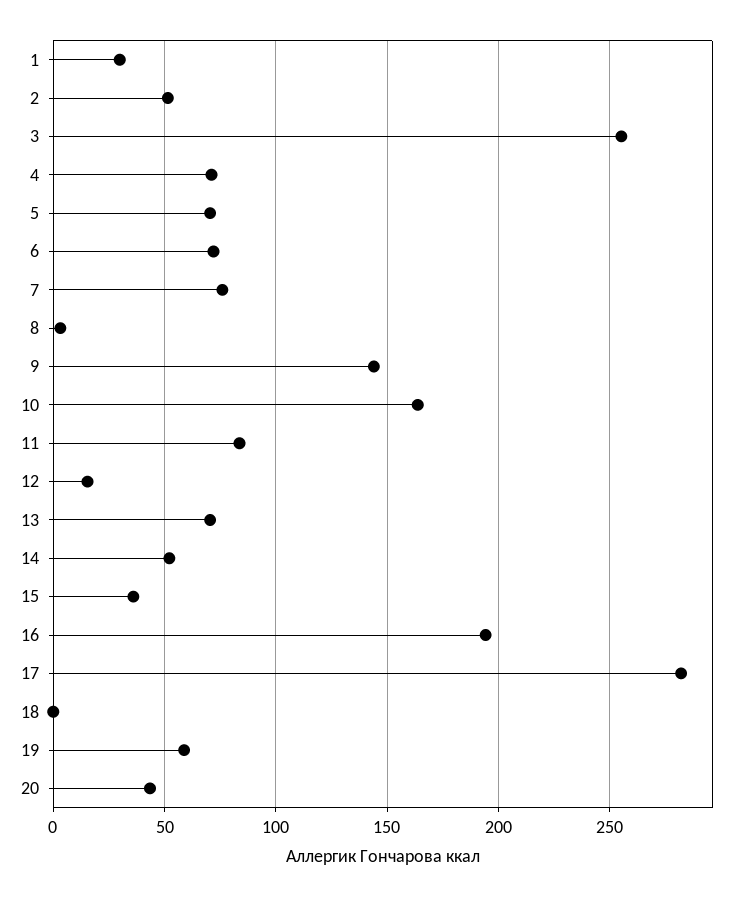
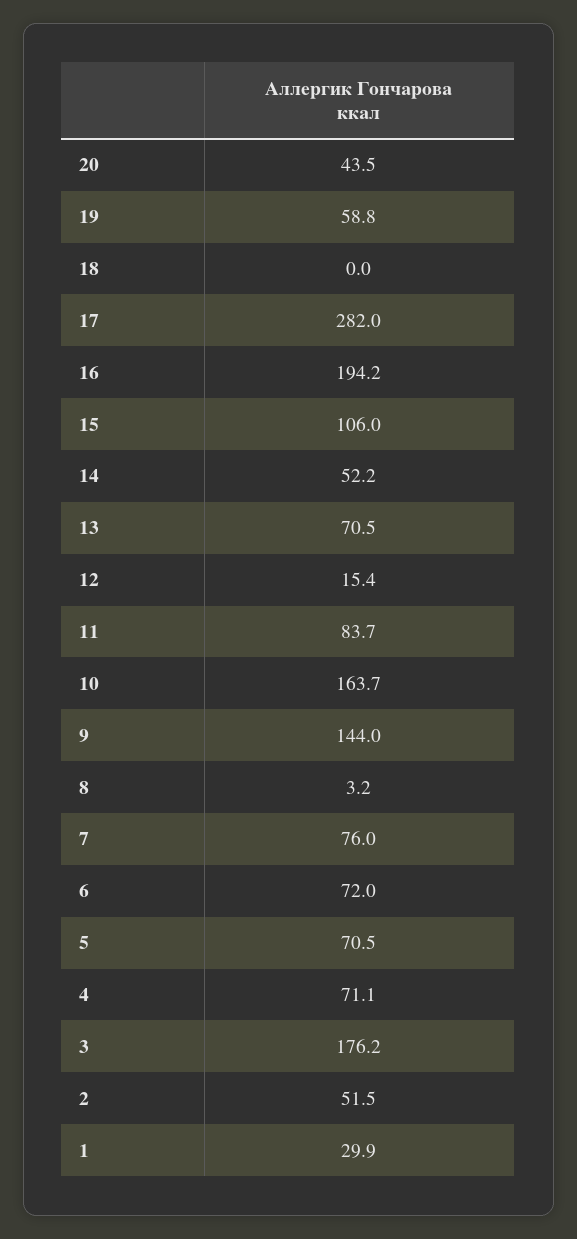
  {
    "1": 29.9,
    "2": 51.5,
-   "3": 255,
+   "3": 176.2,
    "4": 71.1,
    "5": 70.5,
    "6": 72,
    "7": 76,
    "8": 3.2,
    "9": 144,
    "10": 163.7,
    "11": 83.7,
    "12": 15.4,
    "13": 70.5,
    "14": 52.2,
-   "15": 35,
+   "15": 106,
    "16": 194.2,
    "17": 282,
    "18": 0,
    "19": 58.8,
    "20": 43.5
  }

